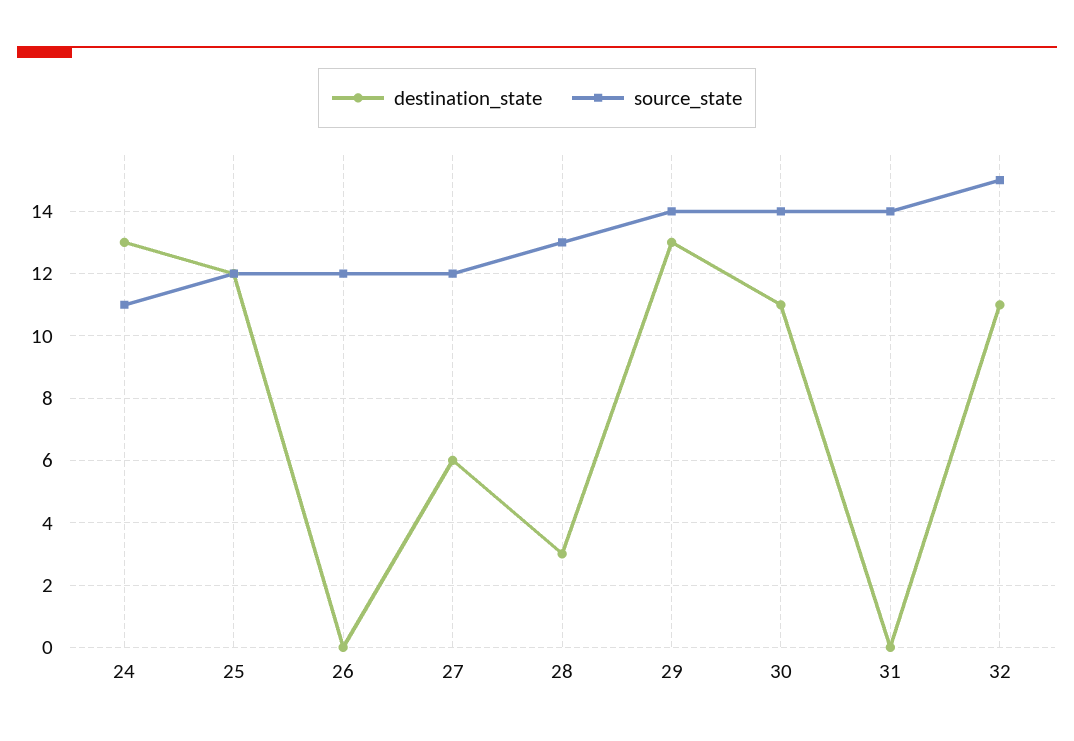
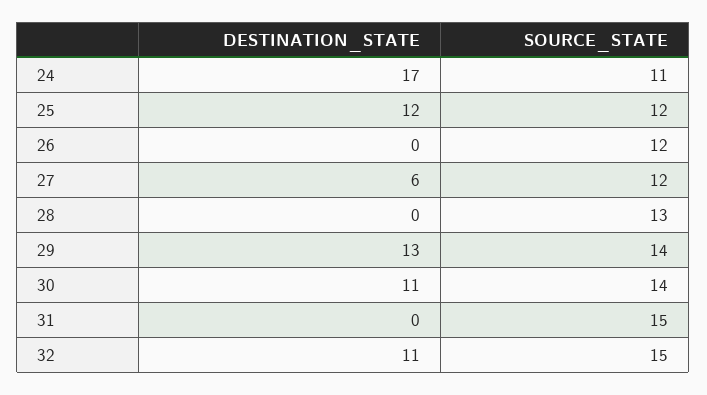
  {
    "destination_state": {
-     "24": 13,
+     "24": 17,
      "25": 12,
      "26": 0,
      "27": 6,
-     "28": 3,
+     "28": 0,
      "29": 13,
      "30": 11,
      "31": 0,
      "32": 11
    },
    "source_state": {
      "24": 11,
      "25": 12,
      "26": 12,
      "27": 12,
      "28": 13,
      "29": 14,
      "30": 14,
-     "31": 14,
+     "31": 15,
      "32": 15
    }
  }

